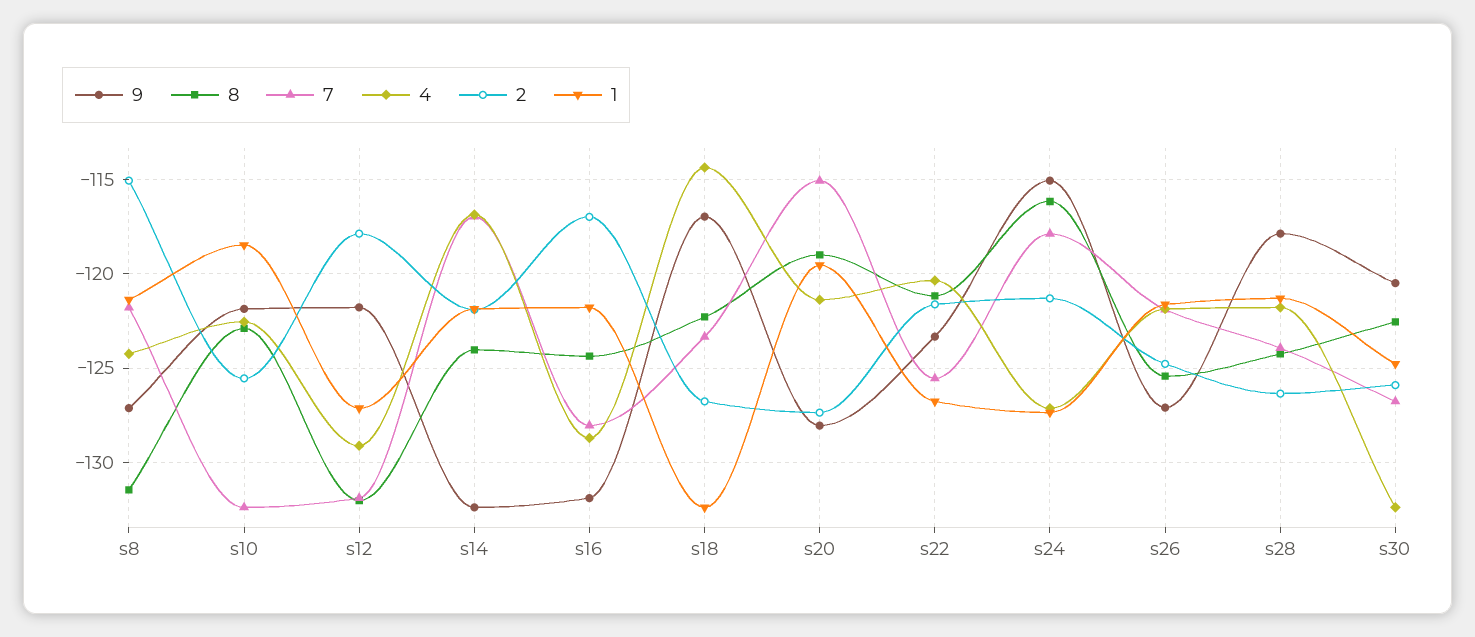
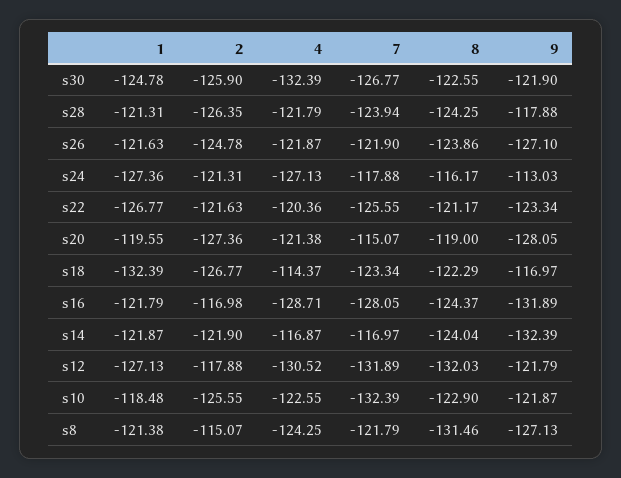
  {
    "9": {
      "s8": -127.13,
      "s10": -121.87,
      "s12": -121.79,
      "s14": -132.39,
      "s16": -131.89,
      "s18": -116.97,
      "s20": -128.05,
      "s22": -123.34,
-     "s24": -115,
+     "s24": -113.03,
      "s26": -127.1,
      "s28": -117.88,
-     "s30": -120.5
+     "s30": -121.9
    },
    "8": {
      "s8": -131.46,
      "s10": -122.9,
      "s12": -132.03,
      "s14": -124.04,
      "s16": -124.37,
      "s18": -122.29,
      "s20": -119,
      "s22": -121.17,
      "s24": -116.17,
-     "s26": -125.5,
+     "s26": -123.86,
      "s28": -124.25,
      "s30": -122.55
    },
    "7": {
      "s8": -121.79,
      "s10": -132.39,
      "s12": -131.89,
      "s14": -116.97,
      "s16": -128.05,
      "s18": -123.34,
      "s20": -115.07,
      "s22": -125.55,
      "s24": -117.88,
      "s26": -121.9,
      "s28": -123.94,
      "s30": -126.77
    },
    "4": {
      "s8": -124.25,
      "s10": -122.55,
-     "s12": -129,
+     "s12": -130.52,
      "s14": -116.87,
      "s16": -128.71,
      "s18": -114.37,
      "s20": -121.38,
      "s22": -120.36,
      "s24": -127.13,
      "s26": -121.87,
      "s28": -121.79,
      "s30": -132.39
    },
    "2": {
      "s8": -115.07,
      "s10": -125.55,
      "s12": -117.88,
      "s14": -121.9,
      "s16": -116.98,
      "s18": -126.77,
      "s20": -127.36,
      "s22": -121.63,
      "s24": -121.31,
      "s26": -124.78,
      "s28": -126.35,
      "s30": -125.9
    },
    "1": {
      "s8": -121.38,
      "s10": -118.48,
      "s12": -127.13,
      "s14": -121.87,
      "s16": -121.79,
      "s18": -132.39,
      "s20": -119.55,
      "s22": -126.77,
      "s24": -127.36,
      "s26": -121.63,
      "s28": -121.31,
      "s30": -124.78
    }
  }

